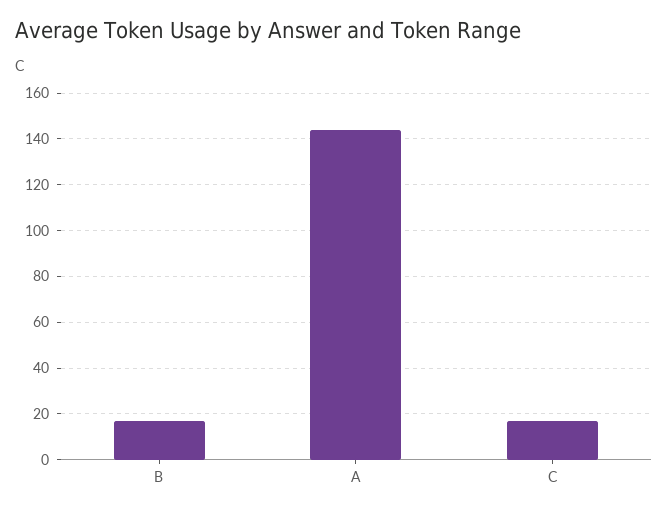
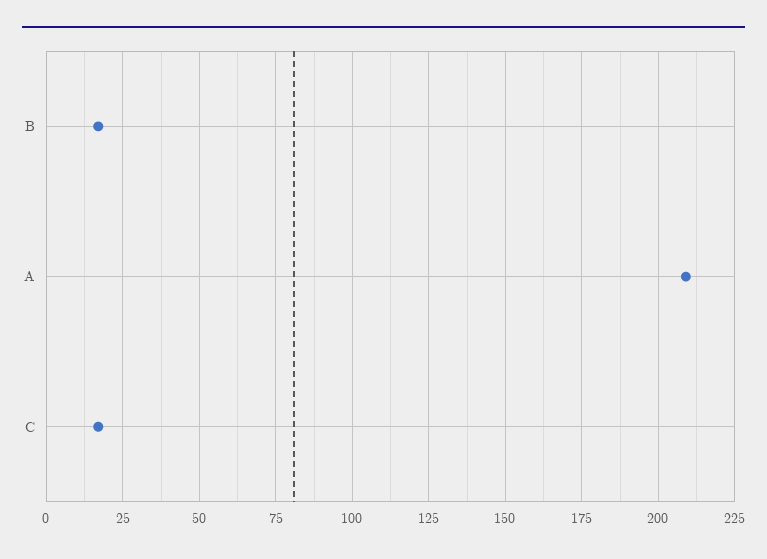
  {
    "B": 15,
-   "A": 145,
+   "A": 210,
    "C": 15
  }

